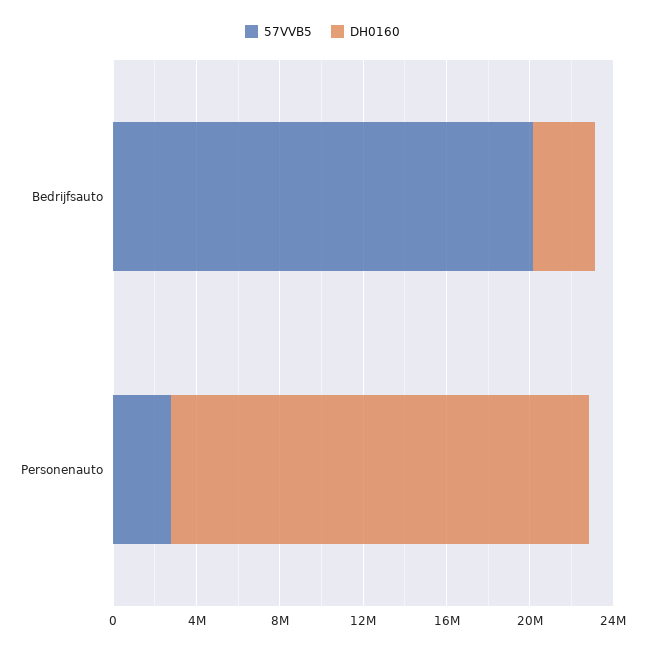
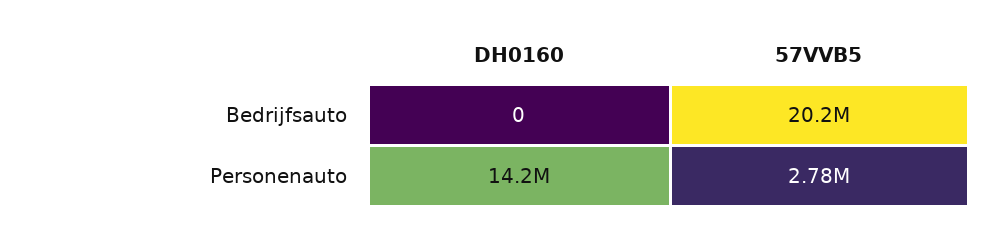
  {
    "57VVB5": {
      "Bedrijfsauto": 20200000,
      "Personenauto": 2780000
    },
    "DH0160": {
-     "Bedrijfsauto": 3000000,
+     "Bedrijfsauto": 0,
-     "Personenauto": 20000000
+     "Personenauto": 14200000
    }
  }

